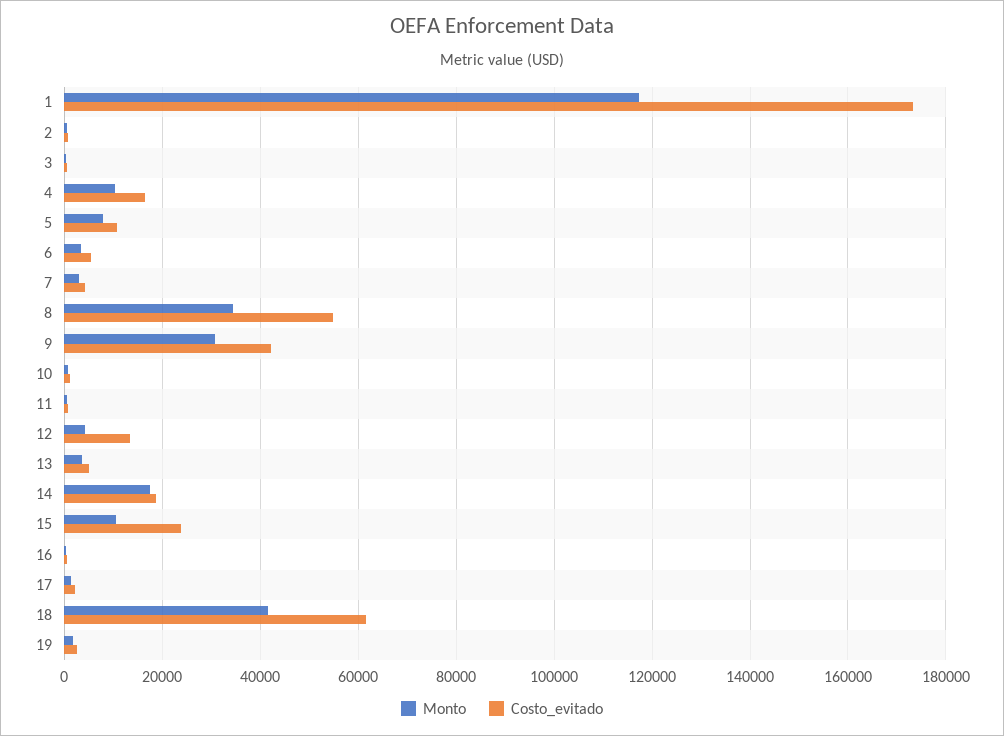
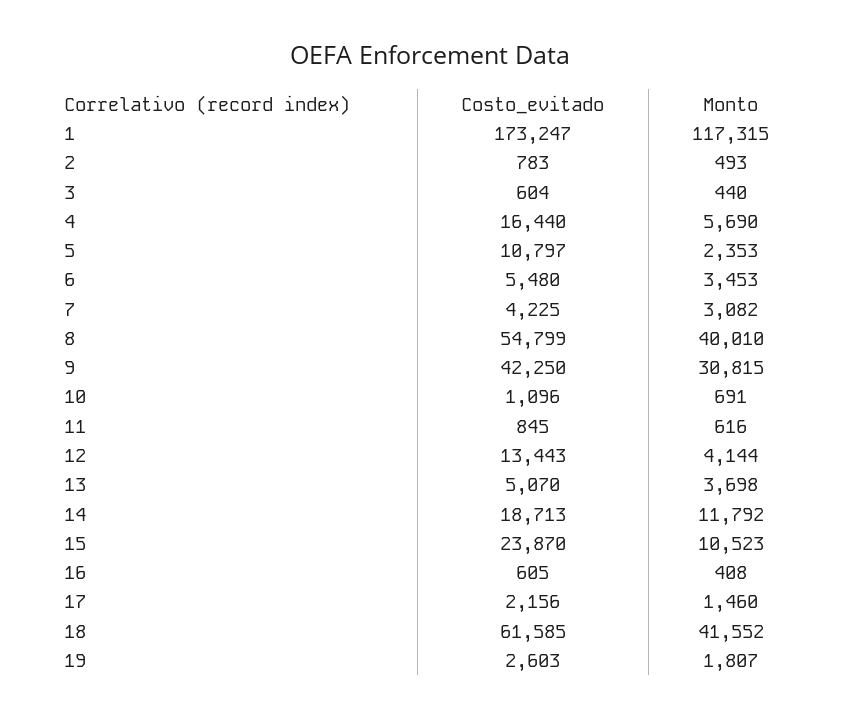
  {
    "Monto": {
      "1": 117315,
      "2": 493,
      "3": 440,
-     "4": 10000,
+     "4": 5690,
-     "5": 8000,
+     "5": 2353,
      "6": 3453,
      "7": 3082,
-     "8": 34000,
+     "8": 40010,
      "9": 30815,
      "10": 691,
      "11": 616,
      "12": 4144,
      "13": 3698,
-     "14": 18000,
+     "14": 11792,
      "15": 10523,
      "16": 408,
      "17": 1460,
      "18": 41552,
      "19": 1807
    },
    "Costo_evitado": {
      "1": 173247,
      "2": 783,
      "3": 604,
      "4": 16440,
      "5": 10797,
      "6": 5480,
      "7": 4225,
      "8": 54799,
      "9": 42250,
      "10": 1096,
      "11": 845,
      "12": 13443,
      "13": 5070,
      "14": 18713,
      "15": 23870,
      "16": 605,
      "17": 2156,
      "18": 61585,
      "19": 2603
    }
  }

